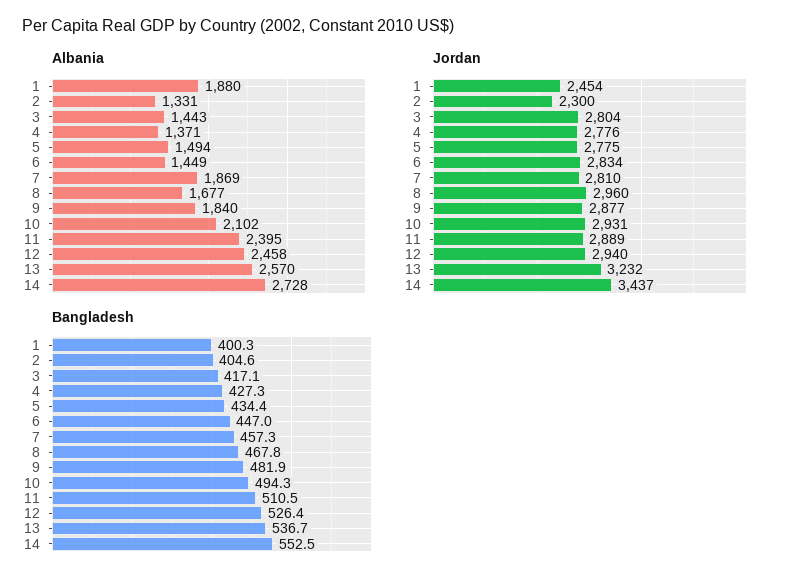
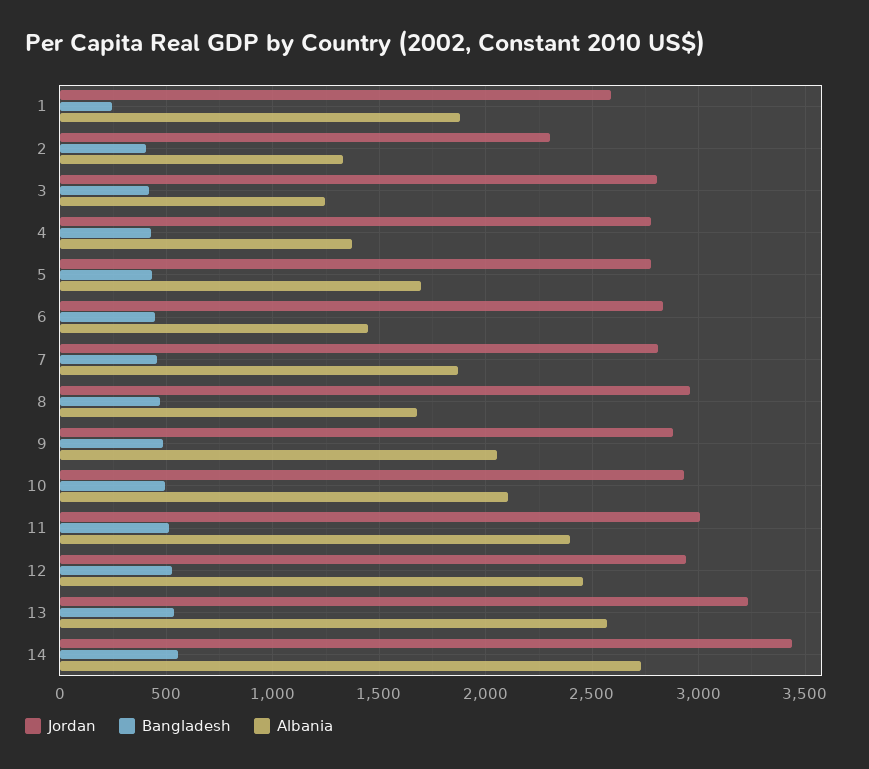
  {
    "Albania": {
      "1": 1880,
      "2": 1331,
-     "3": 1443,
+     "3": 1250,
      "4": 1371,
-     "5": 1494,
+     "5": 1700,
      "6": 1449,
      "7": 1869,
      "8": 1677,
-     "9": 1840,
+     "9": 2050,
      "10": 2102,
      "11": 2395,
      "12": 2458,
      "13": 2570,
      "14": 2728
    },
    "Jordan": {
-     "1": 2454,
+     "1": 2600,
      "2": 2300,
      "3": 2804,
      "4": 2776,
      "5": 2775,
      "6": 2834,
      "7": 2810,
      "8": 2960,
      "9": 2877,
      "10": 2931,
-     "11": 2889,
+     "11": 3000,
      "12": 2940,
      "13": 3232,
      "14": 3437
    },
    "Bangladesh": {
-     "1": 400.3,
+     "1": 250,
      "2": 404.6,
      "3": 417.1,
      "4": 427.3,
      "5": 434.4,
      "6": 447,
      "7": 457.3,
      "8": 467.8,
      "9": 481.9,
      "10": 494.3,
      "11": 510.5,
      "12": 526.4,
      "13": 536.7,
      "14": 552.5
    }
  }

